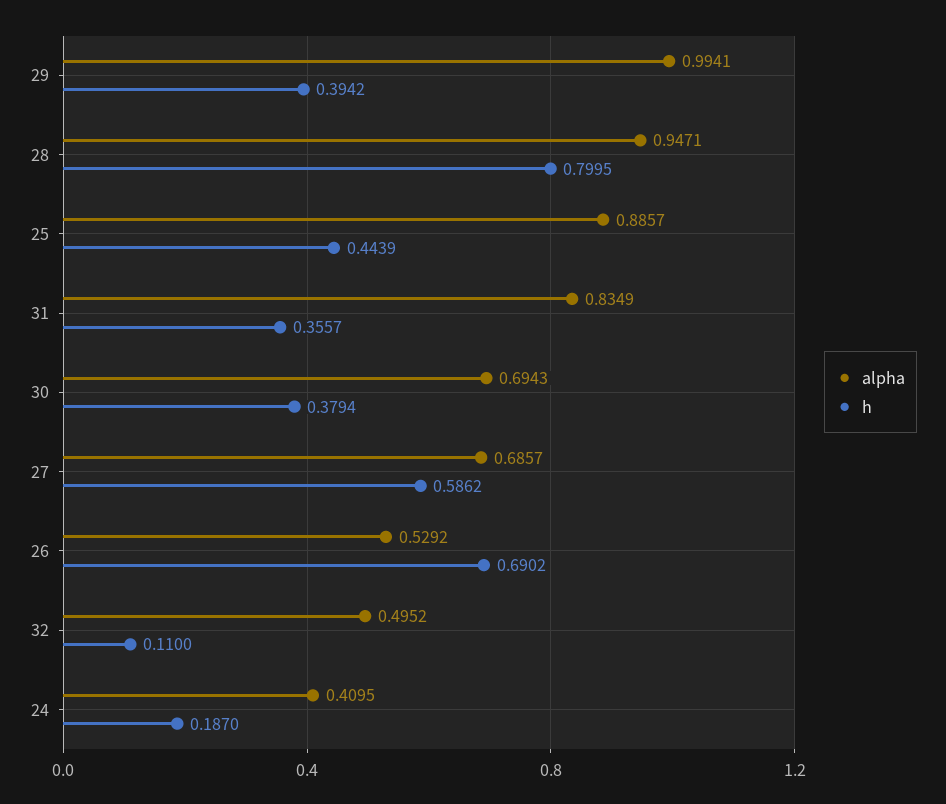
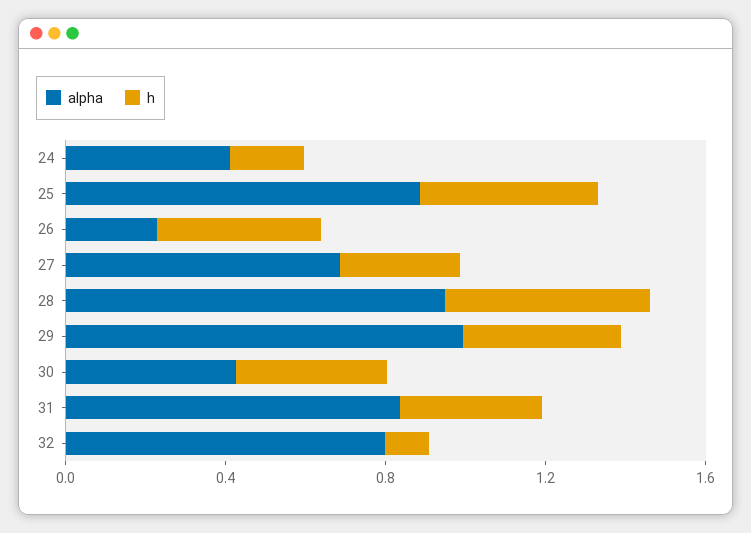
  {
    "alpha": {
      "29": 0.9941,
      "28": 0.9471,
      "25": 0.8857,
      "31": 0.8349,
-     "30": 0.6943,
+     "30": 0.4,
      "27": 0.6857,
-     "26": 0.5292,
+     "26": 0.2,
-     "32": 0.4952,
+     "32": 0.8,
      "24": 0.4095
    },
    "h": {
      "29": 0.3942,
-     "28": 0.7995,
+     "28": 0.5,
      "25": 0.4439,
      "31": 0.3557,
      "30": 0.3794,
-     "27": 0.5862,
+     "27": 0.3,
-     "26": 0.6902,
+     "26": 0.4,
      "32": 0.11,
      "24": 0.187
    }
  }

